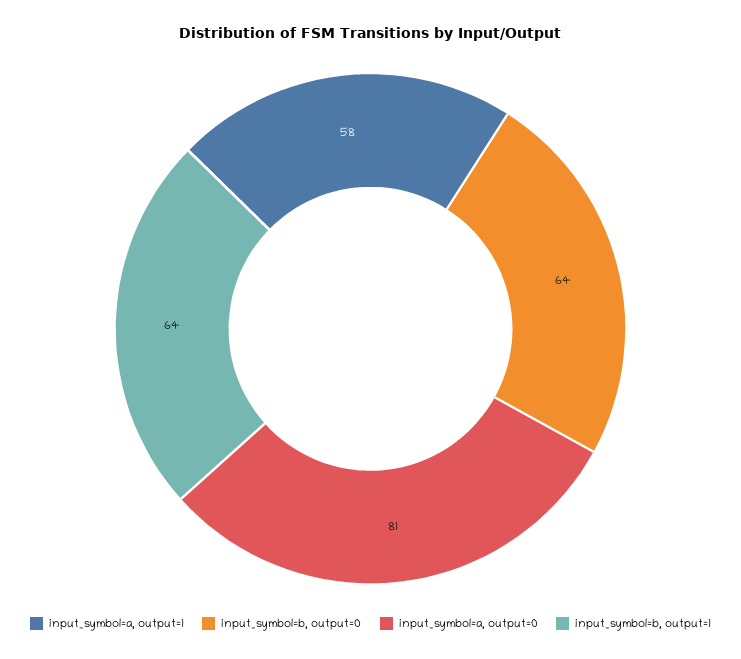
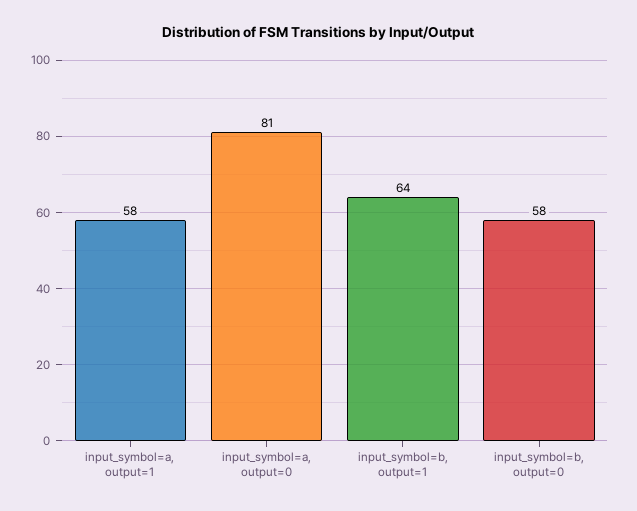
  {
    "input_symbol=a, output=1": 58,
-   "input_symbol=b, output=0": 64,
+   "input_symbol=b, output=0": 58,
    "input_symbol=a, output=0": 81,
    "input_symbol=b, output=1": 64
  }

